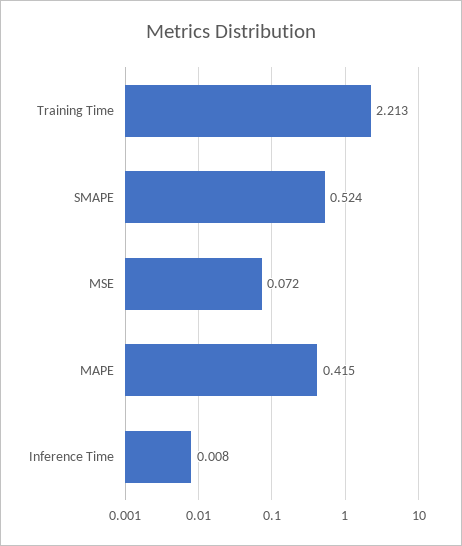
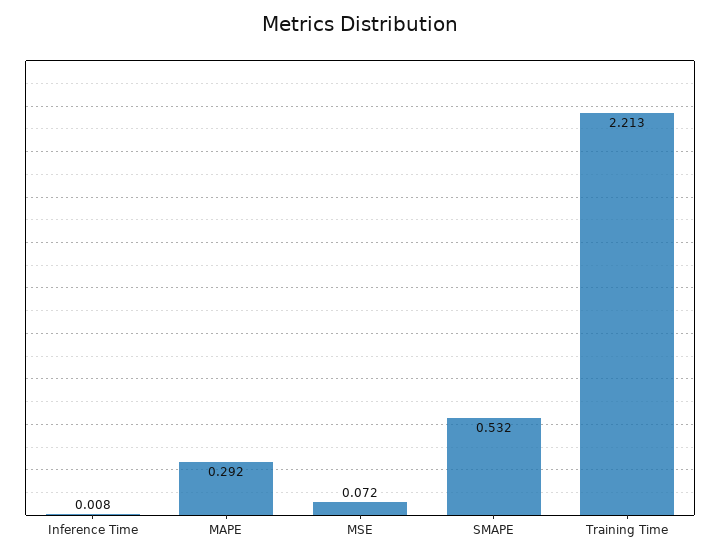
  {
    "Training Time": 2.213,
-   "SMAPE": 0.524,
+   "SMAPE": 0.532,
    "MSE": 0.072,
-   "MAPE": 0.415,
+   "MAPE": 0.292,
    "Inference Time": 0.008
  }

